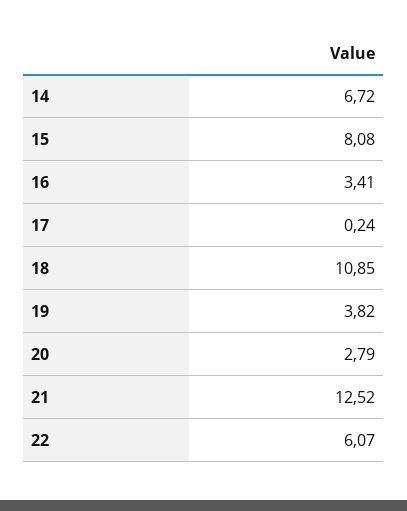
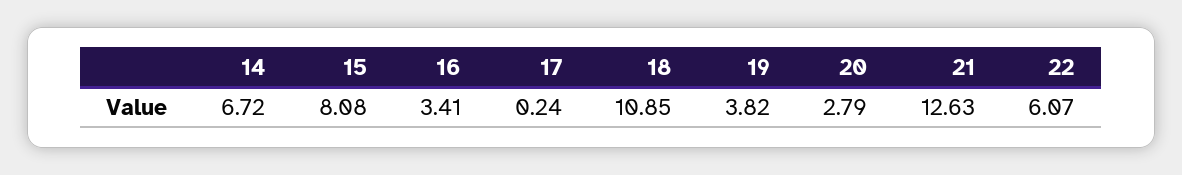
  {
    "14": 6.72,
    "15": 8.08,
    "16": 3.41,
    "17": 0.24,
    "18": 10.85,
    "19": 3.82,
    "20": 2.79,
-   "21": 12.52,
+   "21": 12.63,
    "22": 6.07
  }

